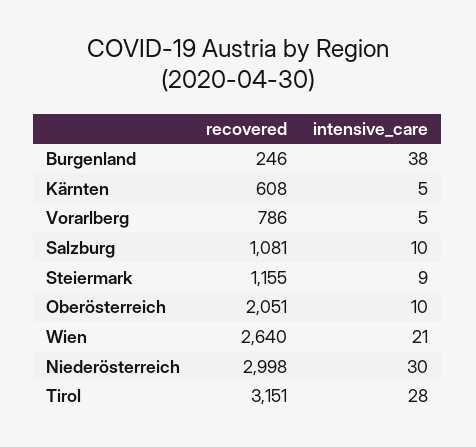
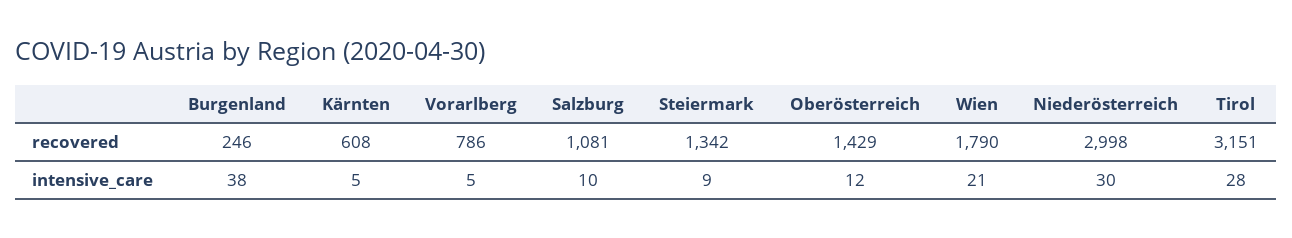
  {
    "recovered": {
      "Burgenland": 246,
      "Kärnten": 608,
      "Vorarlberg": 786,
      "Salzburg": 1081,
-     "Steiermark": 1155,
+     "Steiermark": 1342,
-     "Oberösterreich": 2051,
+     "Oberösterreich": 1429,
-     "Wien": 2640,
+     "Wien": 1790,
      "Niederösterreich": 2998,
      "Tirol": 3151
    },
    "intensive_care": {
      "Burgenland": 38,
      "Kärnten": 5,
      "Vorarlberg": 5,
      "Salzburg": 10,
      "Steiermark": 9,
-     "Oberösterreich": 10,
+     "Oberösterreich": 12,
      "Wien": 21,
      "Niederösterreich": 30,
      "Tirol": 28
    }
  }

